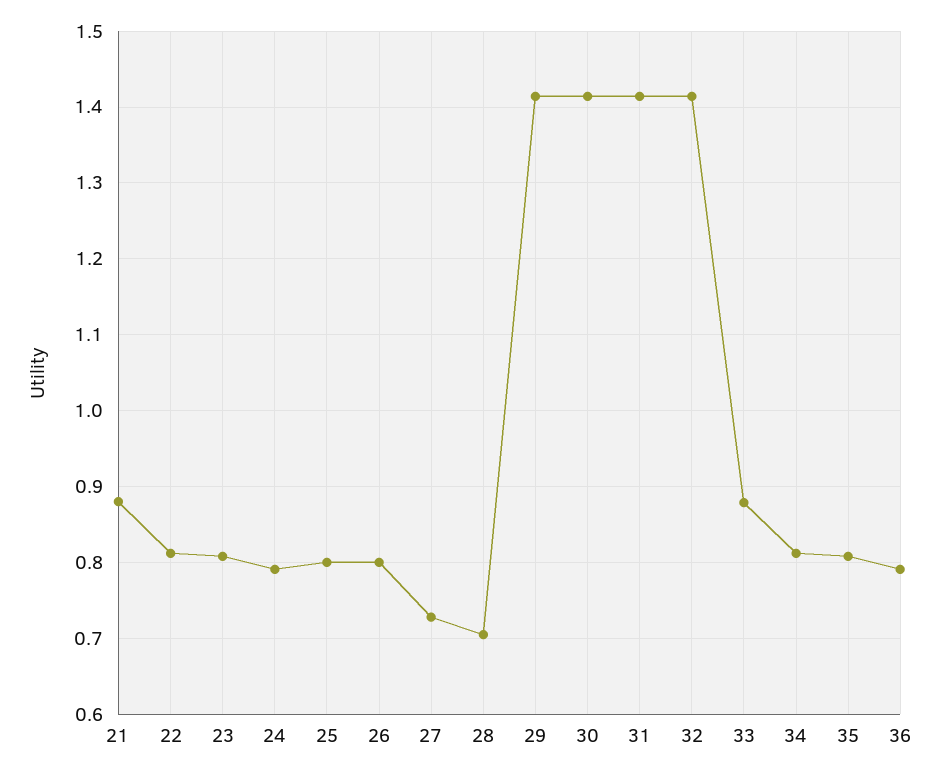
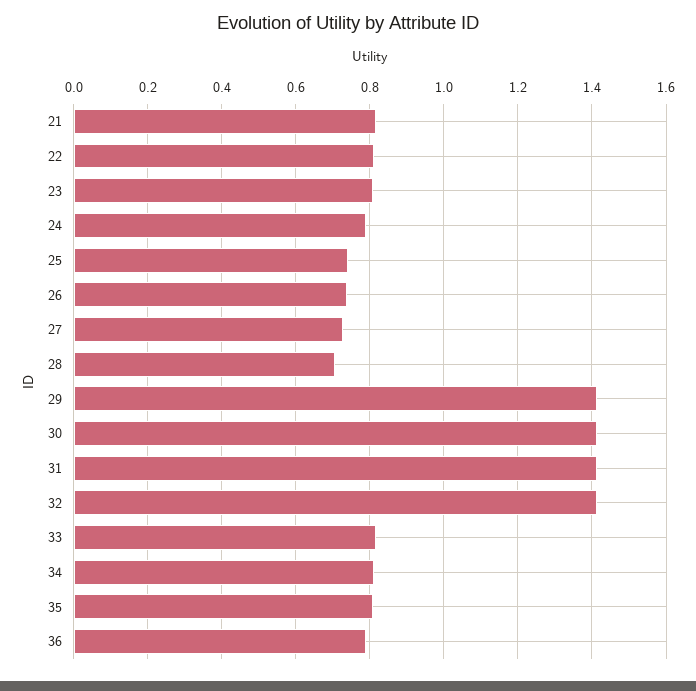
  {
-   "21": 0.88,
+   "21": 0.82,
    "22": 0.81,
    "23": 0.81,
    "24": 0.79,
-   "25": 0.8,
+   "25": 0.74,
-   "26": 0.8,
+   "26": 0.74,
    "27": 0.73,
    "28": 0.71,
    "29": 1.41,
    "30": 1.41,
    "31": 1.41,
    "32": 1.41,
-   "33": 0.88,
+   "33": 0.82,
    "34": 0.81,
    "35": 0.81,
    "36": 0.79
  }

